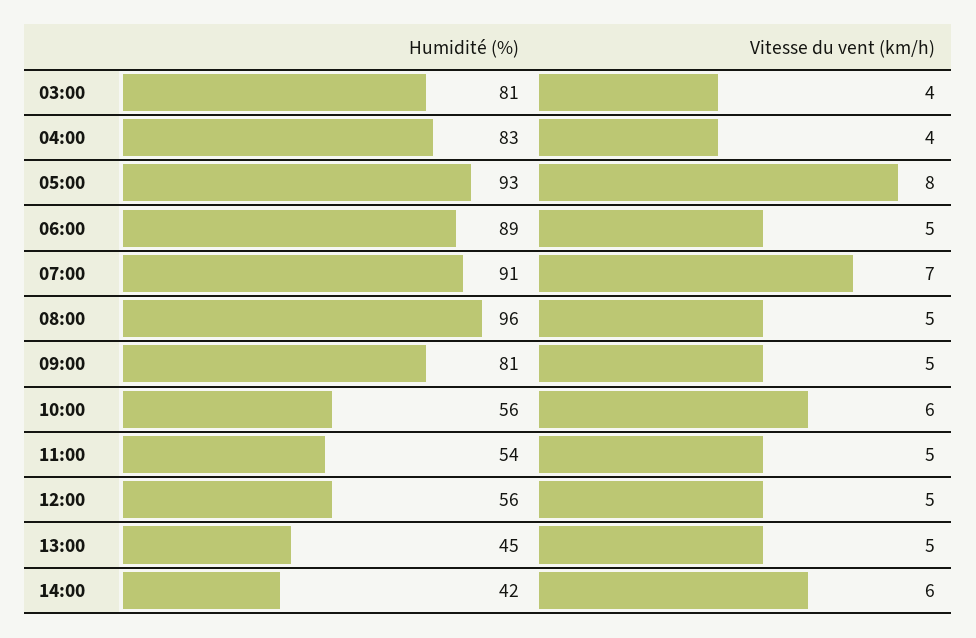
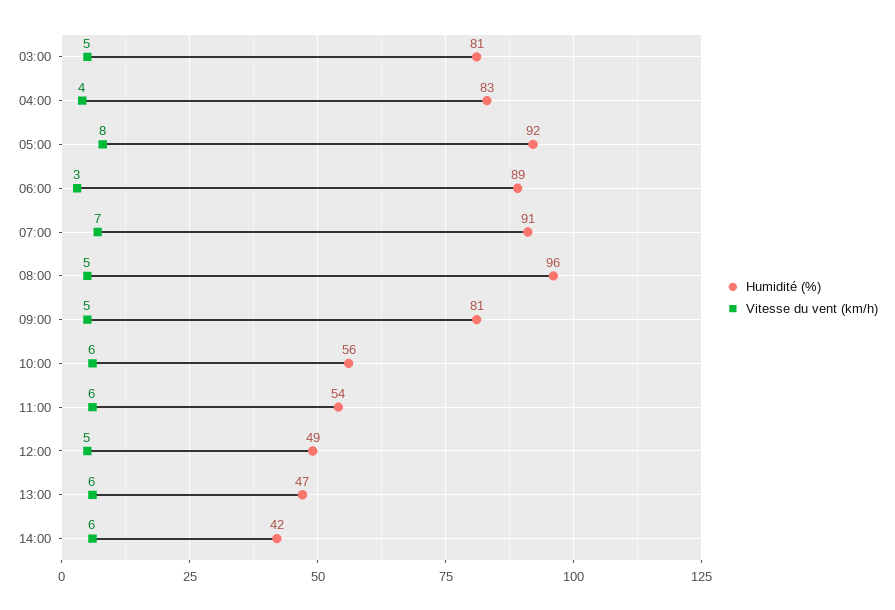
  {
    "Humidité (%)": {
      "03:00": 81,
      "04:00": 83,
-     "05:00": 93,
+     "05:00": 92,
      "06:00": 89,
      "07:00": 91,
      "08:00": 96,
      "09:00": 81,
      "10:00": 56,
      "11:00": 54,
-     "12:00": 56,
+     "12:00": 49,
-     "13:00": 45,
+     "13:00": 47,
      "14:00": 42
    },
    "Vitesse du vent (km/h)": {
-     "03:00": 4,
+     "03:00": 5,
      "04:00": 4,
      "05:00": 8,
-     "06:00": 5,
+     "06:00": 3,
      "07:00": 7,
      "08:00": 5,
      "09:00": 5,
      "10:00": 6,
-     "11:00": 5,
+     "11:00": 6,
      "12:00": 5,
-     "13:00": 5,
+     "13:00": 6,
      "14:00": 6
    }
  }

